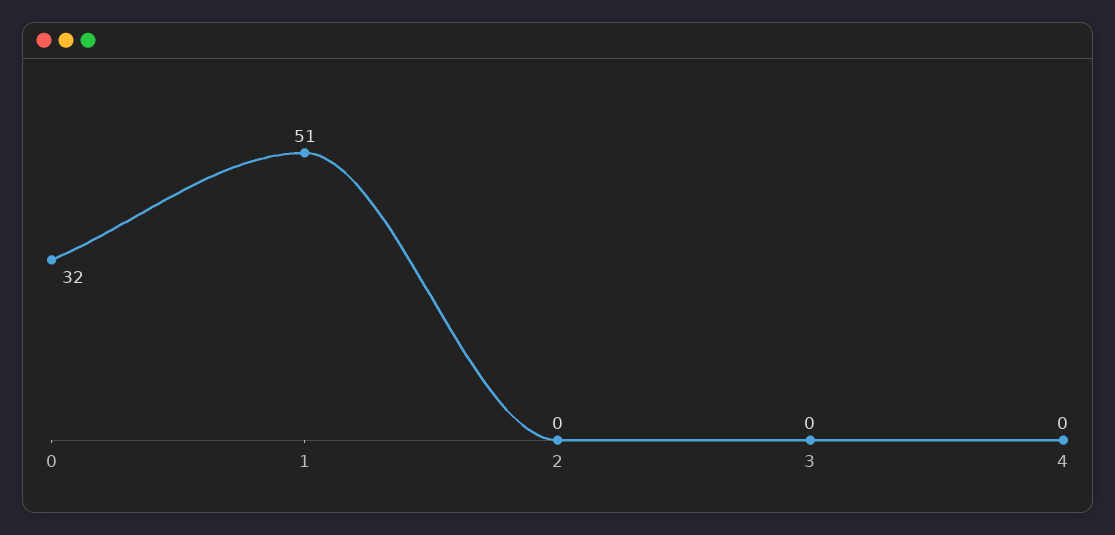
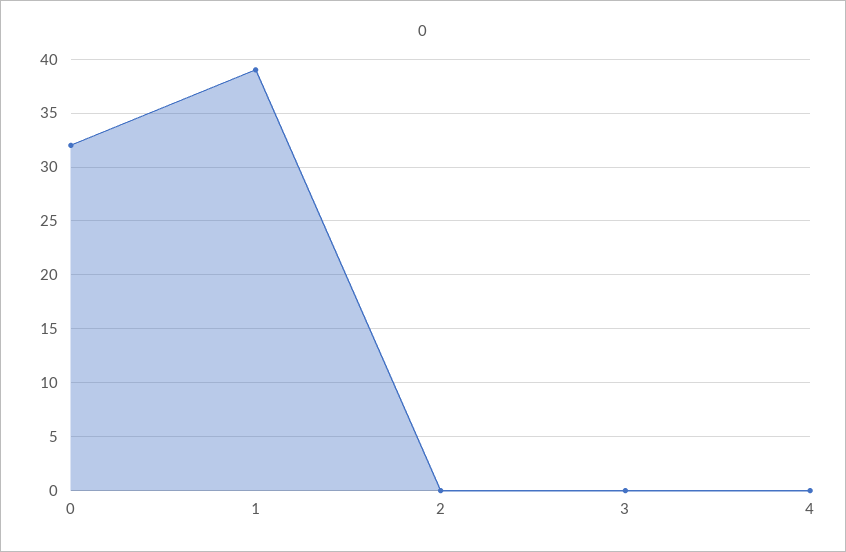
  {
    "0": 32,
-   "1": 51,
+   "1": 39,
    "2": 0,
    "3": 0,
    "4": 0
  }

